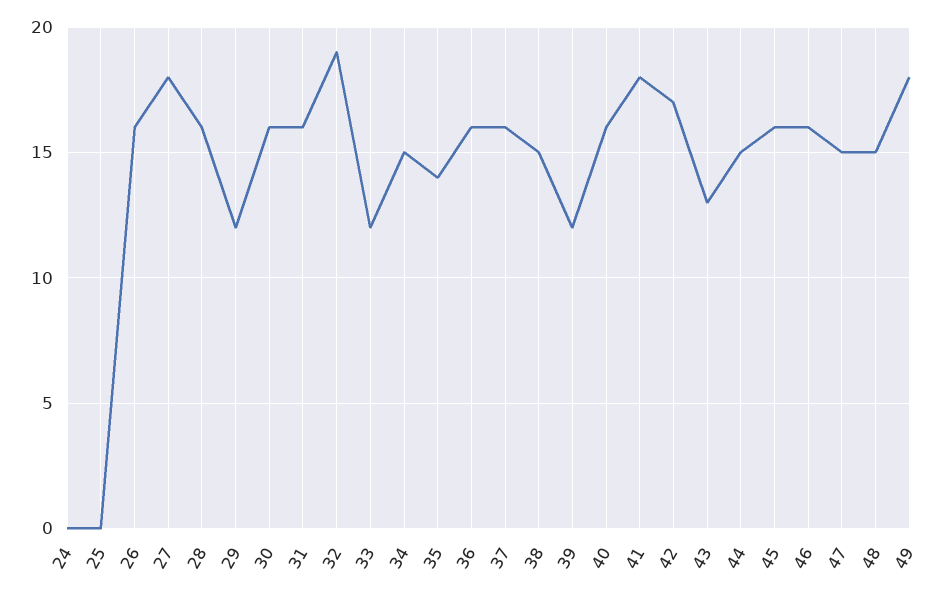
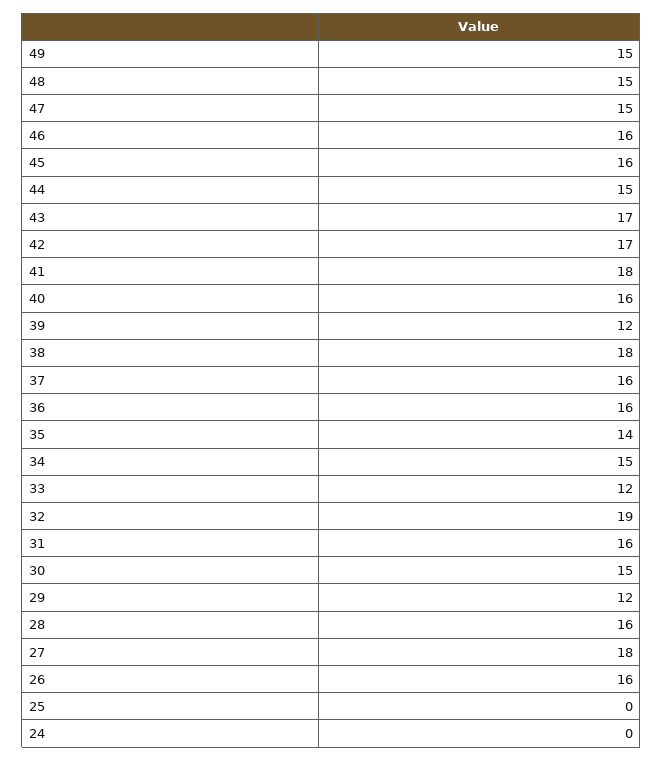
  {
    "24": 0,
    "25": 0,
    "26": 16,
    "27": 18,
    "28": 16,
    "29": 12,
-   "30": 16,
+   "30": 15,
    "31": 16,
    "32": 19,
    "33": 12,
    "34": 15,
    "35": 14,
    "36": 16,
    "37": 16,
-   "38": 15,
+   "38": 18,
    "39": 12,
    "40": 16,
    "41": 18,
    "42": 17,
-   "43": 13,
+   "43": 17,
    "44": 15,
    "45": 16,
    "46": 16,
    "47": 15,
    "48": 15,
-   "49": 18
+   "49": 15
  }

